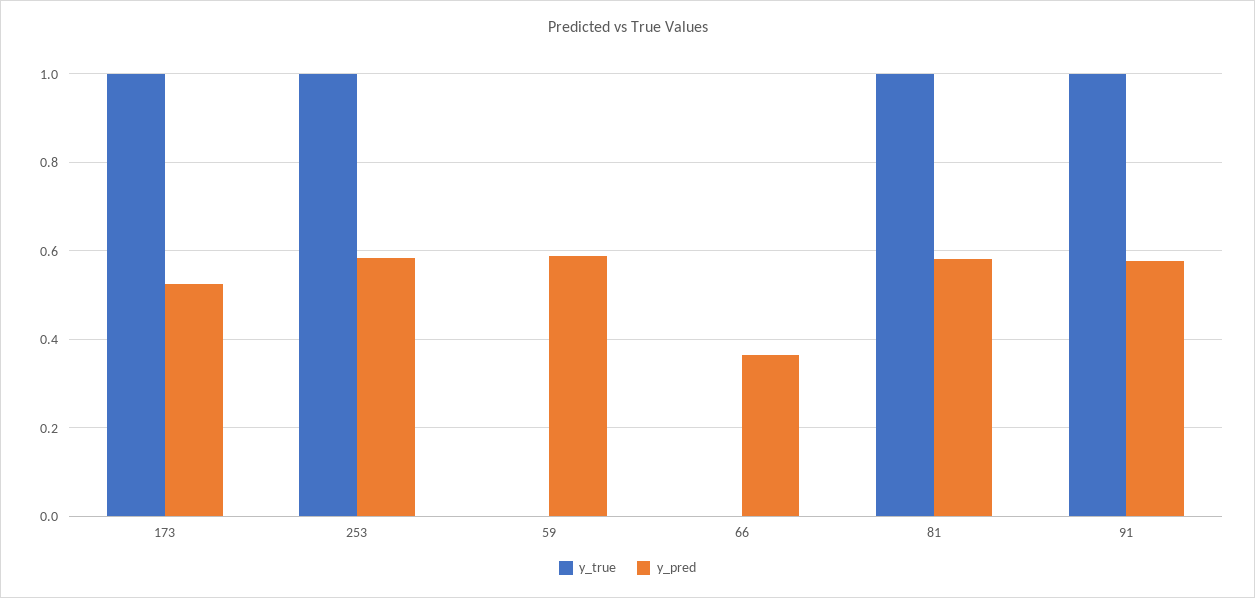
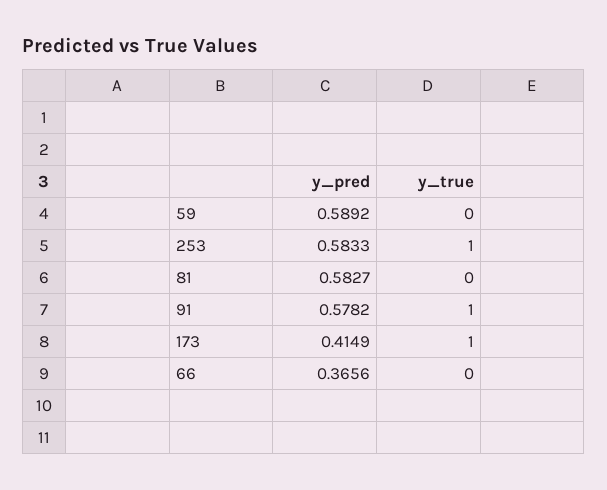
  {
    "y_true": {
      "173": 1,
      "253": 1,
      "59": 0,
      "66": 0,
-     "81": 1,
+     "81": 0,
      "91": 1
    },
    "y_pred": {
-     "173": 0.52,
+     "173": 0.4149,
      "253": 0.5833,
      "59": 0.5892,
      "66": 0.3656,
      "81": 0.5827,
      "91": 0.5782
    }
  }

